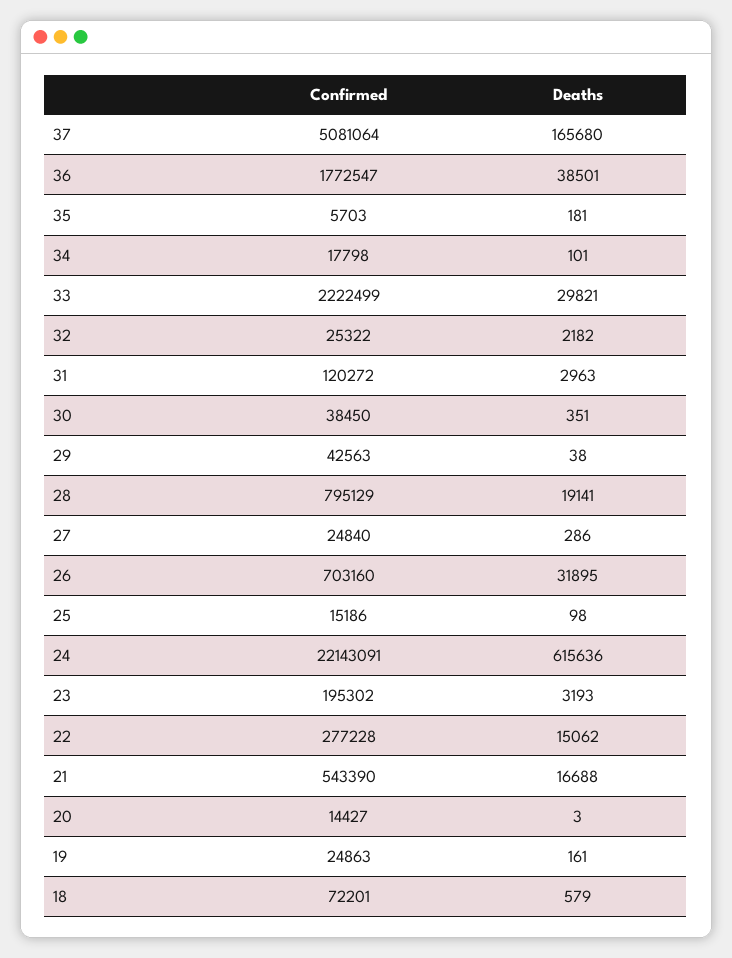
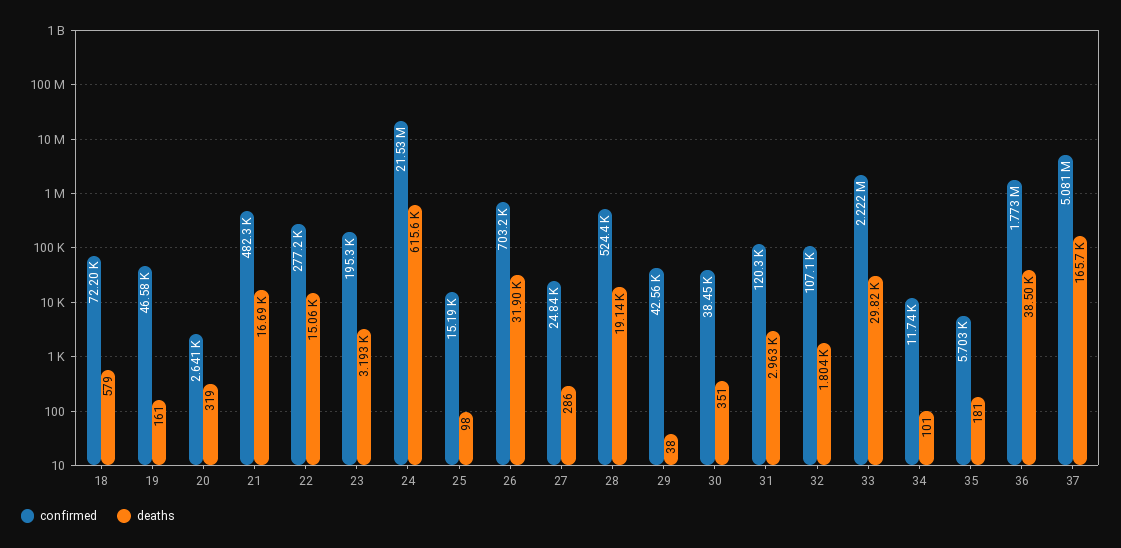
  {
    "Confirmed": {
      "37": 5081064,
      "36": 1772547,
      "35": 5703,
-     "34": 17798,
+     "34": 11740,
      "33": 2222499,
-     "32": 25322,
+     "32": 107100,
      "31": 120272,
      "30": 38450,
      "29": 42563,
-     "28": 795129,
+     "28": 524400,
      "27": 24840,
      "26": 703160,
      "25": 15186,
-     "24": 22143091,
+     "24": 21530000,
      "23": 195302,
      "22": 277228,
-     "21": 543390,
+     "21": 482300,
-     "20": 14427,
+     "20": 2641,
-     "19": 24863,
+     "19": 46580,
      "18": 72201
    },
    "Deaths": {
      "37": 165680,
      "36": 38501,
      "35": 181,
      "34": 101,
      "33": 29821,
-     "32": 2182,
+     "32": 1804,
      "31": 2963,
      "30": 351,
      "29": 38,
      "28": 19141,
      "27": 286,
      "26": 31895,
      "25": 98,
      "24": 615636,
      "23": 3193,
      "22": 15062,
      "21": 16688,
-     "20": 3,
+     "20": 319,
      "19": 161,
      "18": 579
    }
  }

